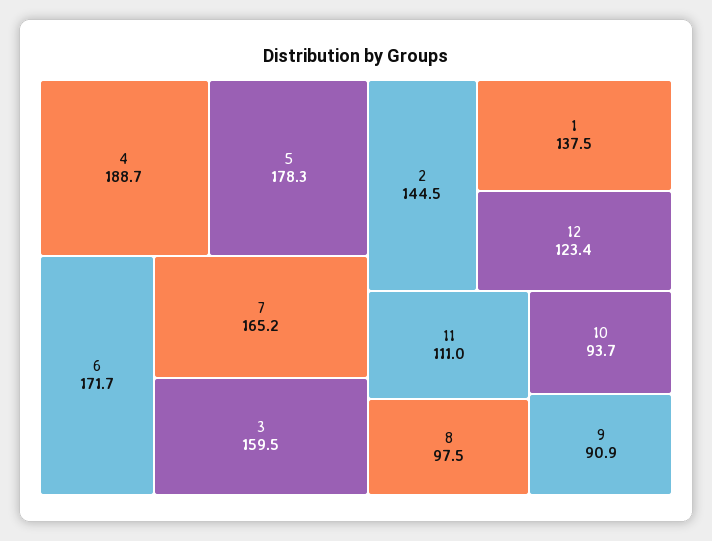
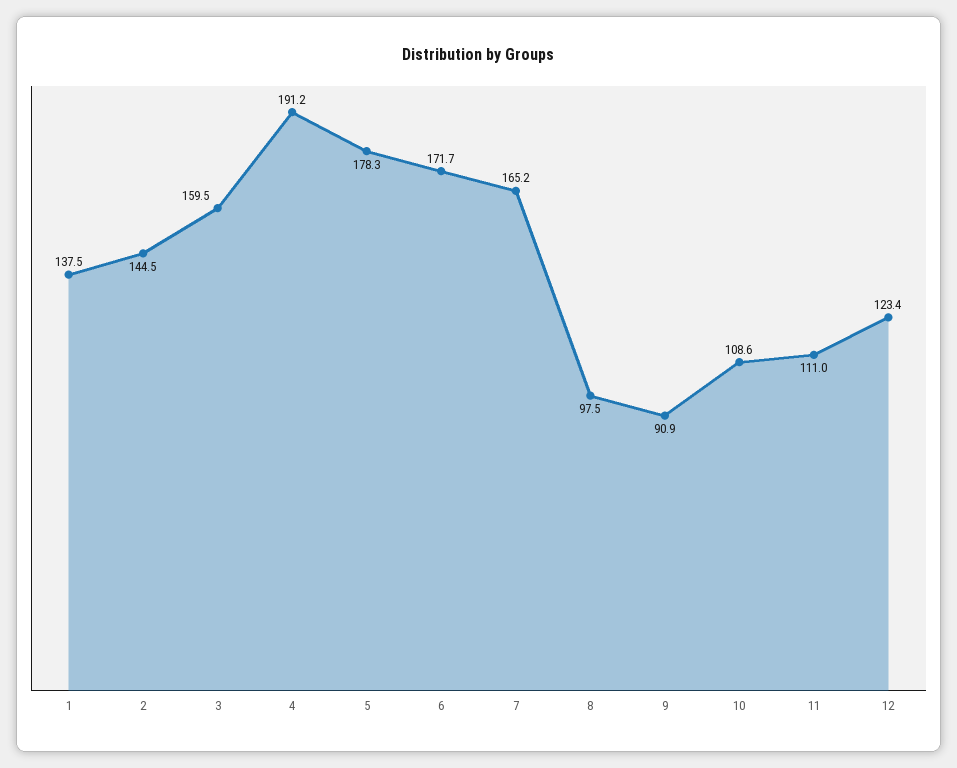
  {
-   "4": 188.7,
+   "4": 191.2,
    "5": 178.3,
    "6": 171.7,
    "7": 165.2,
    "3": 159.5,
    "2": 144.5,
    "1": 137.5,
    "12": 123.4,
    "11": 111,
    "8": 97.5,
-   "10": 93.7,
+   "10": 108.6,
    "9": 90.9
  }

